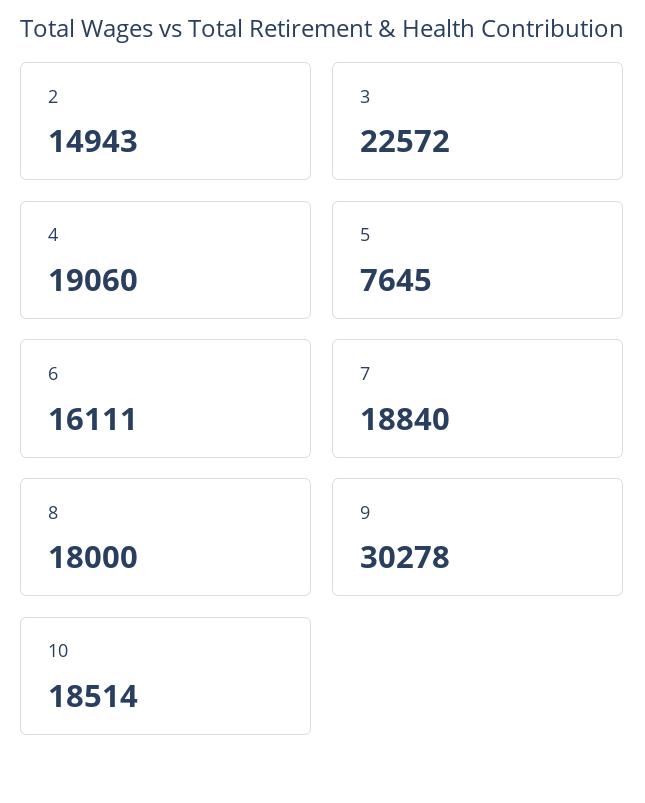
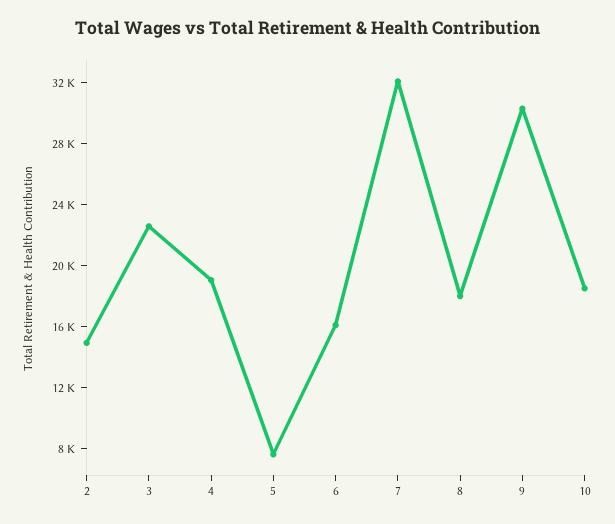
  {
    "2": 14943,
    "3": 22572,
    "4": 19060,
    "5": 7645,
    "6": 16111,
-   "7": 18840,
+   "7": 32000,
    "8": 18000,
    "9": 30278,
    "10": 18514
  }

